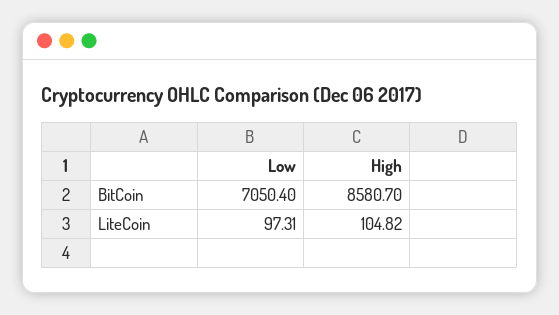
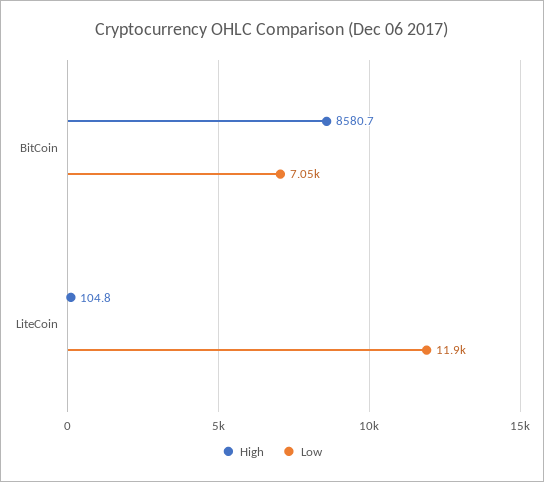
  {
    "Low": {
      "BitCoin": 7050.4,
-     "LiteCoin": 97.31
+     "LiteCoin": 11900
    },
    "High": {
      "BitCoin": 8580.7,
      "LiteCoin": 104.82
    }
  }

